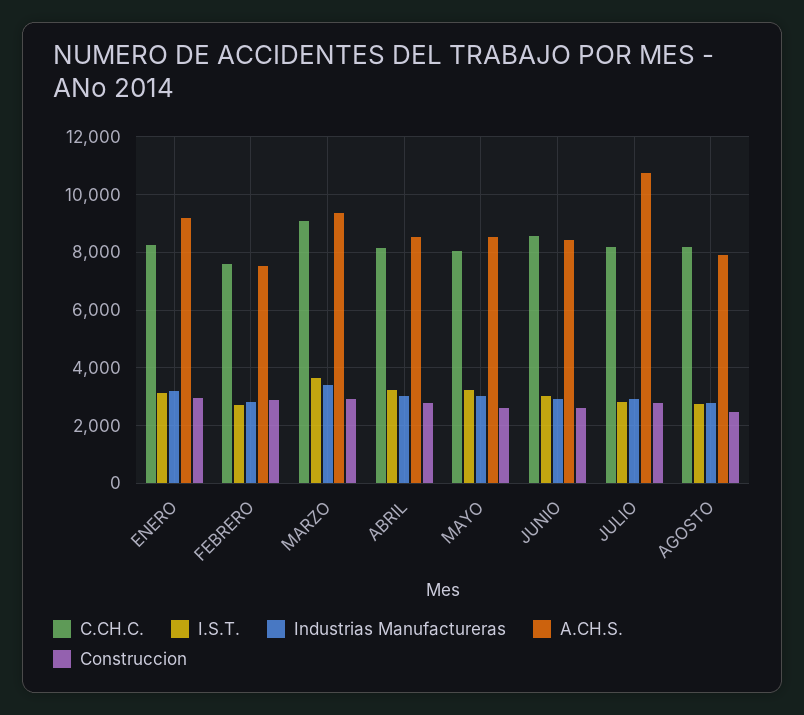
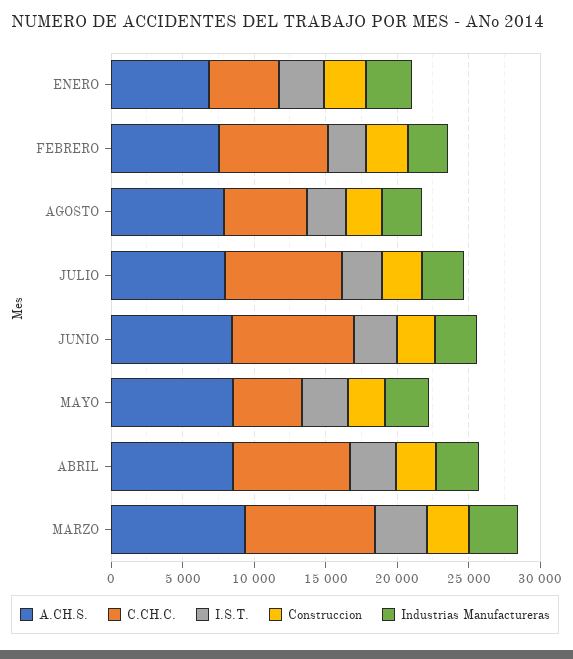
  {
    "C.CH.C.": {
-     "ENERO": 8250,
+     "ENERO": 5000,
      "FEBRERO": 7500,
      "MARZO": 9000,
      "ABRIL": 8250,
-     "MAYO": 8000,
+     "MAYO": 5000,
      "JUNIO": 8500,
      "JULIO": 8250,
-     "AGOSTO": 8250
+     "AGOSTO": 6000
    },
    "I.S.T.": {
      "ENERO": 3000,
      "FEBRERO": 2750,
      "MARZO": 3750,
      "ABRIL": 3250,
      "MAYO": 3250,
      "JUNIO": 3000,
      "JULIO": 2750,
      "AGOSTO": 2750
    },
    "Industrias Manufactureras": {
      "ENERO": 3250,
      "FEBRERO": 2750,
      "MARZO": 3500,
      "ABRIL": 3000,
      "MAYO": 3000,
      "JUNIO": 3000,
      "JULIO": 3000,
      "AGOSTO": 2750
    },
    "A.CH.S.": {
-     "ENERO": 9250,
+     "ENERO": 7000,
      "FEBRERO": 7500,
      "MARZO": 9250,
      "ABRIL": 8500,
      "MAYO": 8500,
      "JUNIO": 8500,
-     "JULIO": 10750,
+     "JULIO": 8000,
      "AGOSTO": 8000
    },
    "Construccion": {
      "ENERO": 3000,
      "FEBRERO": 2750,
      "MARZO": 3000,
      "ABRIL": 2750,
      "MAYO": 2500,
      "JUNIO": 2500,
      "JULIO": 2750,
      "AGOSTO": 2500
    }
  }

